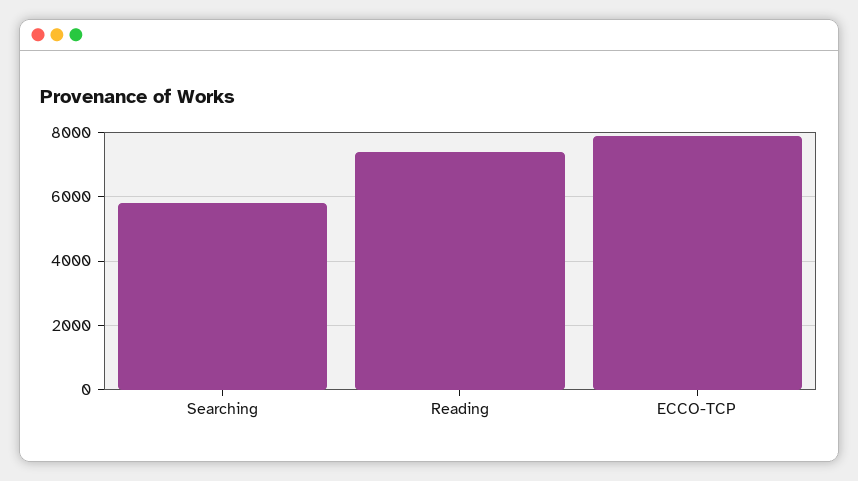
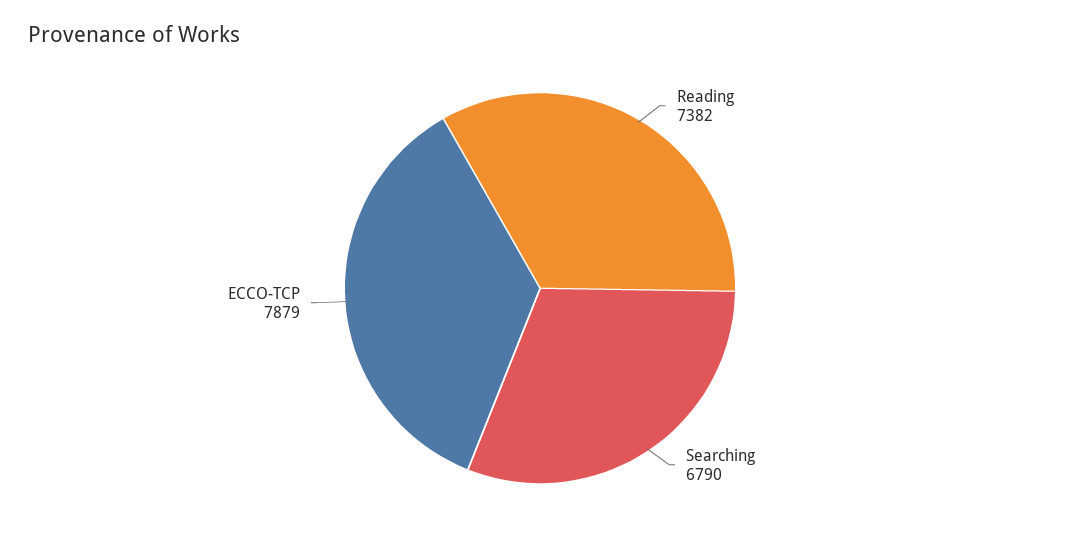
  {
-   "Searching": 5800,
+   "Searching": 6790,
    "Reading": 7382,
    "ECCO-TCP": 7879
  }

